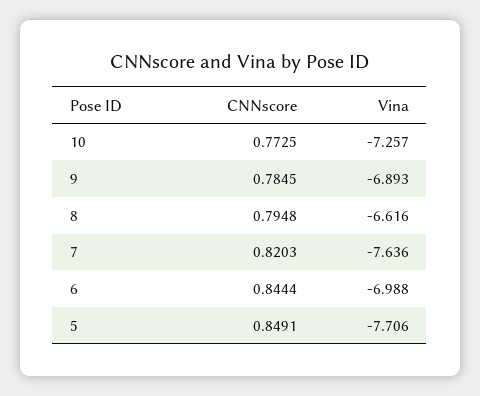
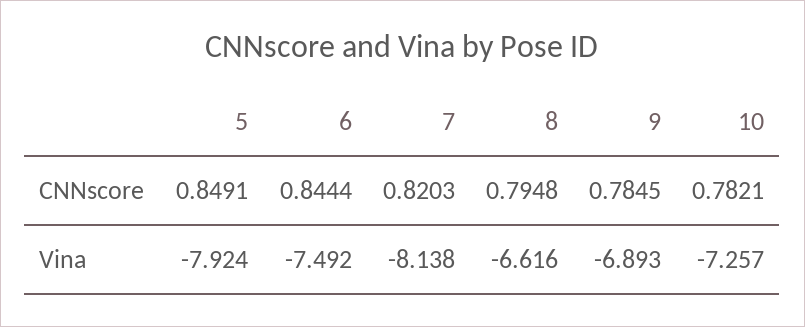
  {
    "CNNscore": {
-     "10": 0.7725,
+     "10": 0.7821,
      "9": 0.7845,
      "8": 0.7948,
      "7": 0.8203,
      "6": 0.8444,
      "5": 0.8491
    },
    "Vina": {
      "10": -7.257,
      "9": -6.893,
      "8": -6.616,
-     "7": -7.636,
+     "7": -8.138,
-     "6": -6.988,
+     "6": -7.492,
-     "5": -7.706
+     "5": -7.924
    }
  }

